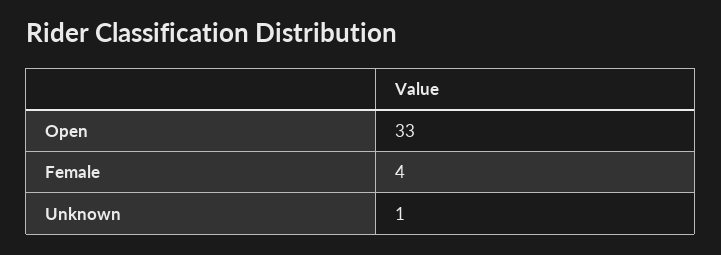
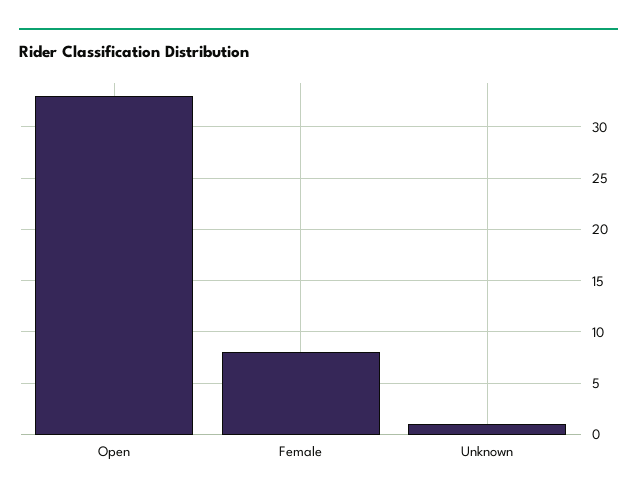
  {
    "Open": 33,
-   "Female": 4,
+   "Female": 8,
    "Unknown": 1
  }

